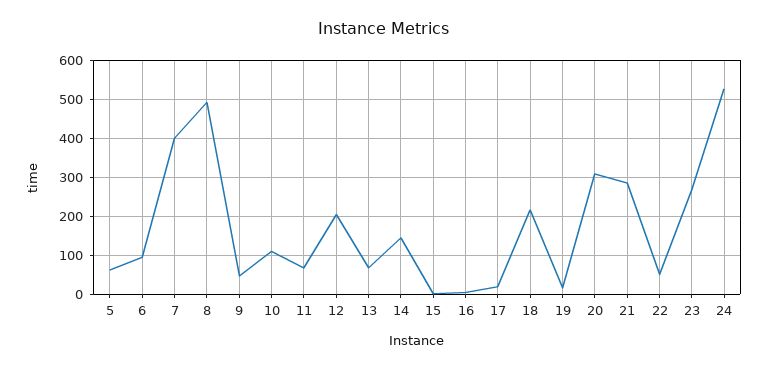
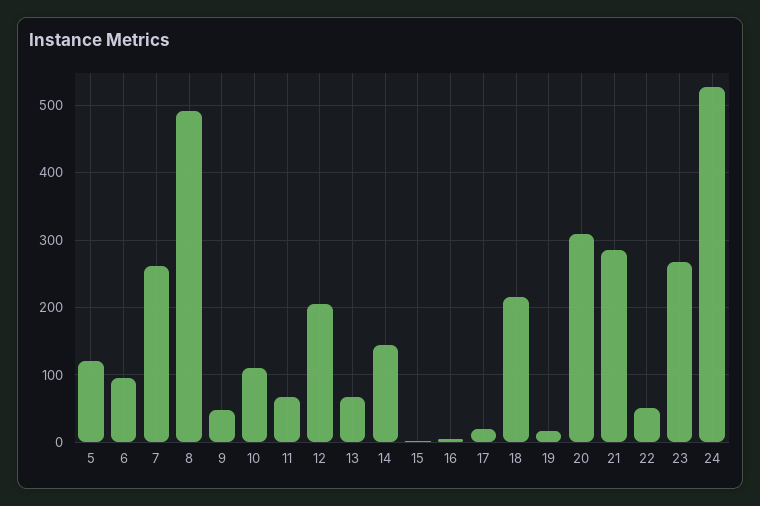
  {
-   "5": 60,
+   "5": 120,
    "6": 100,
-   "7": 400,
+   "7": 260,
    "8": 490,
    "9": 50,
    "10": 110,
    "11": 70,
    "12": 200,
    "13": 70,
    "14": 140,
    "15": 0,
    "16": 10,
    "17": 20,
    "18": 220,
    "19": 20,
    "20": 310,
    "21": 290,
    "22": 50,
    "23": 270,
    "24": 530
  }

